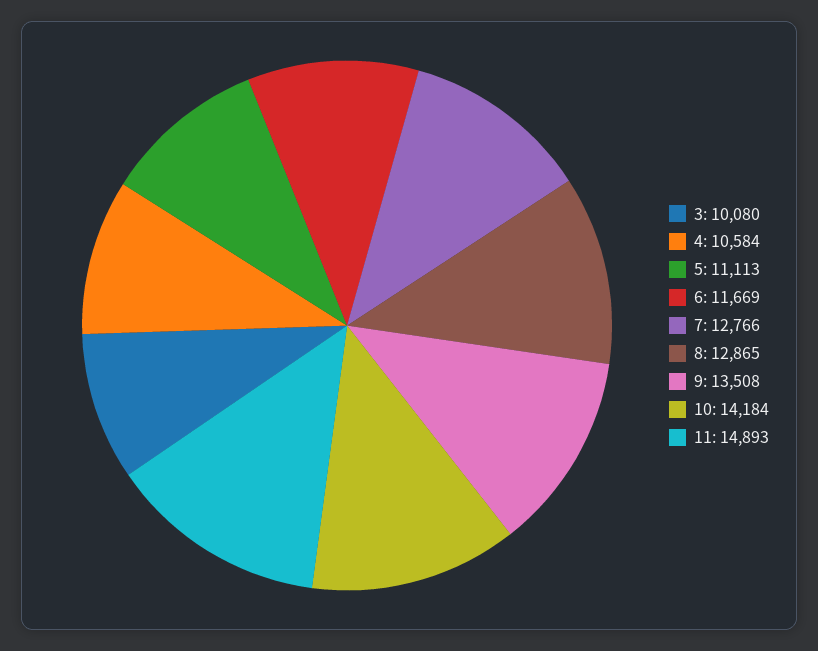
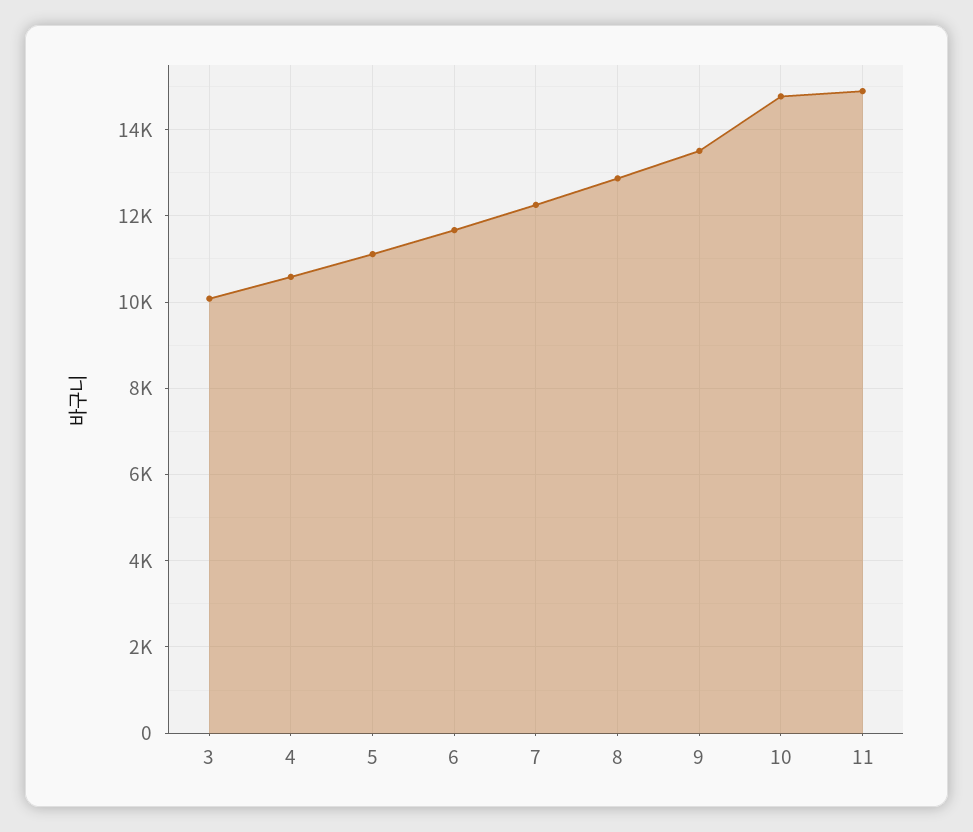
  {
    "3": 10080,
    "4": 10584,
    "5": 11113,
    "6": 11669,
-   "7": 12766,
+   "7": 12200,
    "8": 12865,
    "9": 13508,
-   "10": 14184,
+   "10": 14800,
    "11": 14893
  }

